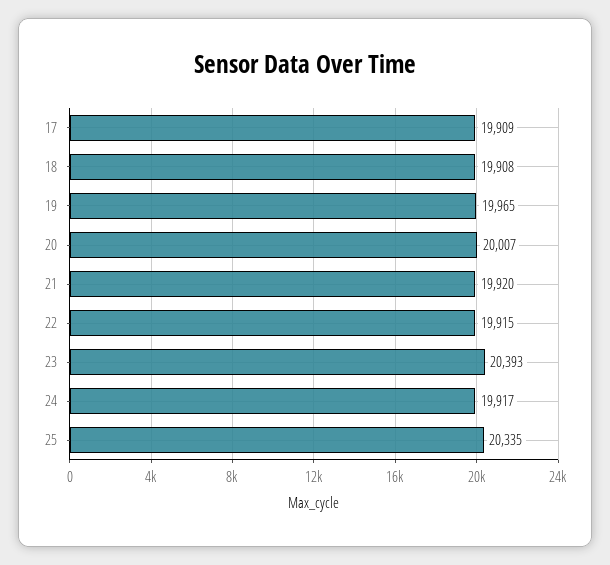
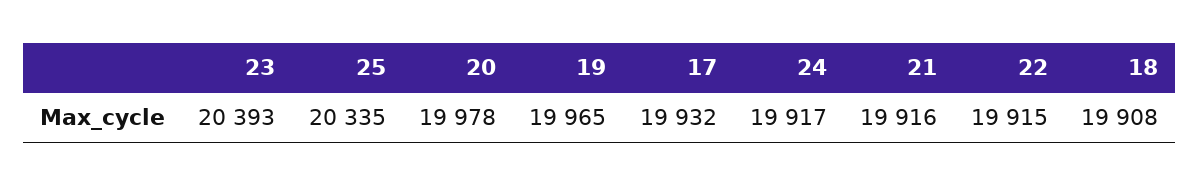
  {
-   "17": 19909,
+   "17": 19932,
    "18": 19908,
    "19": 19965,
-   "20": 20007,
+   "20": 19978,
-   "21": 19920,
+   "21": 19916,
    "22": 19915,
    "23": 20393,
    "24": 19917,
    "25": 20335
  }

